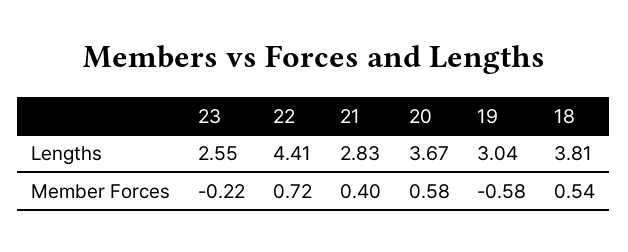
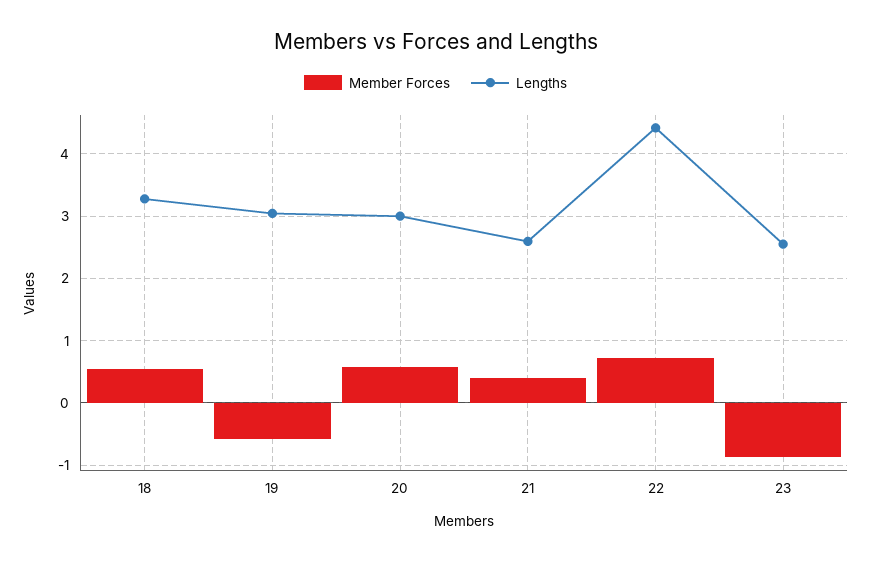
  {
    "Lengths": {
      "23": 2.55,
      "22": 4.41,
-     "21": 2.83,
+     "21": 2.6,
-     "20": 3.67,
+     "20": 3,
      "19": 3.04,
-     "18": 3.81
+     "18": 3.3
    },
    "Member Forces": {
-     "23": -0.22,
+     "23": -0.9,
      "22": 0.72,
      "21": 0.4,
      "20": 0.58,
      "19": -0.58,
      "18": 0.54
    }
  }

